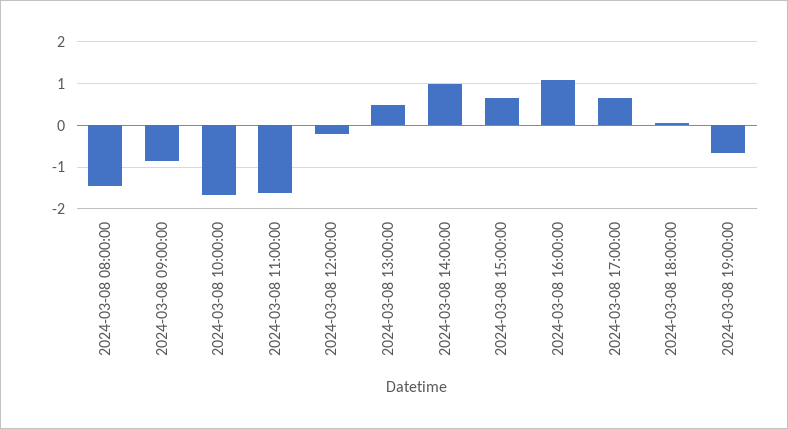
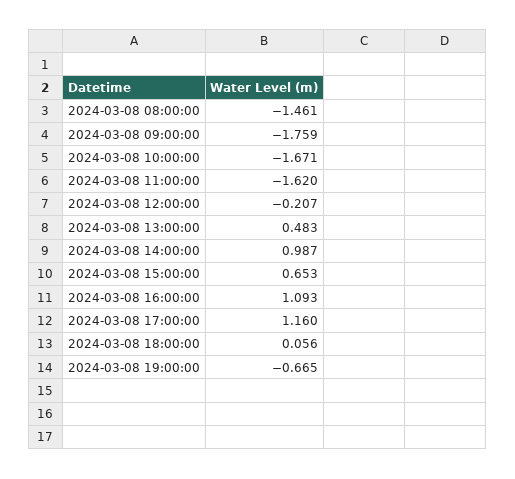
  {
    "2024-03-08 08:00:00": -1.461,
-   "2024-03-08 09:00:00": -0.8,
+   "2024-03-08 09:00:00": -1.759,
    "2024-03-08 10:00:00": -1.671,
    "2024-03-08 11:00:00": -1.62,
    "2024-03-08 12:00:00": -0.207,
    "2024-03-08 13:00:00": 0.483,
    "2024-03-08 14:00:00": 0.987,
    "2024-03-08 15:00:00": 0.653,
    "2024-03-08 16:00:00": 1.093,
-   "2024-03-08 17:00:00": 0.6,
+   "2024-03-08 17:00:00": 1.16,
    "2024-03-08 18:00:00": 0.056,
    "2024-03-08 19:00:00": -0.665
  }

